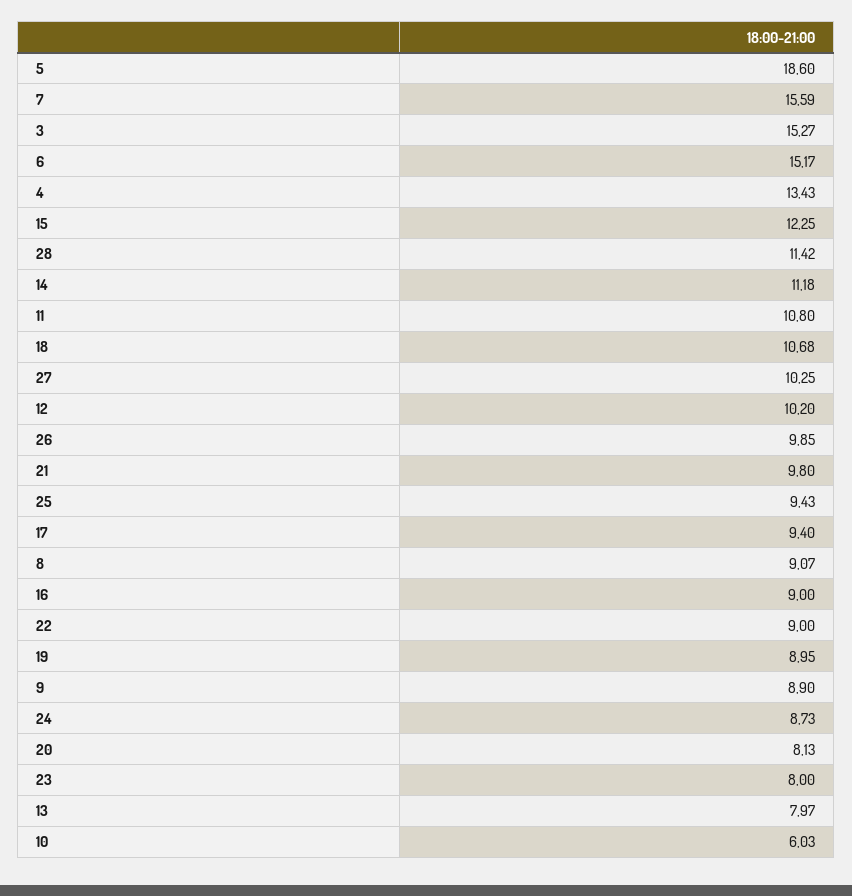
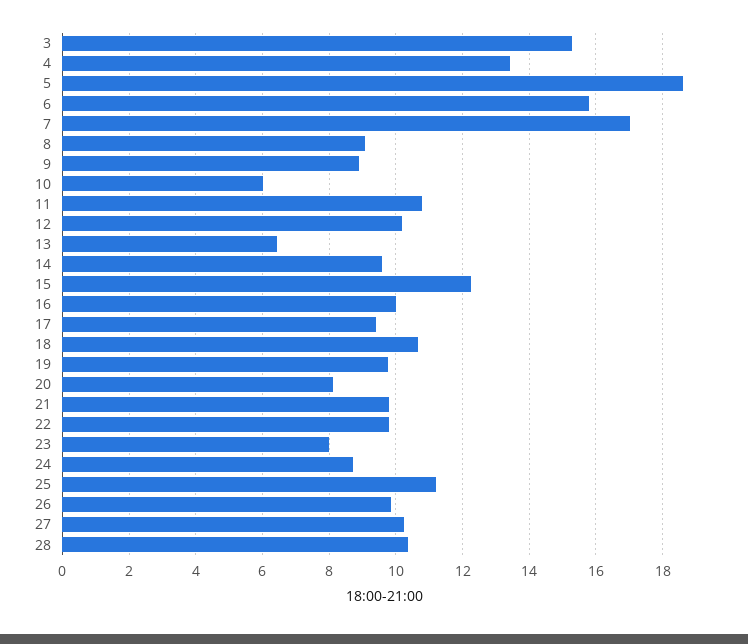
  {
    "5": 18.6,
-   "7": 15.59,
+   "7": 17,
    "3": 15.27,
-   "6": 15.17,
+   "6": 15.8,
    "4": 13.43,
    "15": 12.25,
-   "28": 11.42,
+   "28": 10.4,
-   "14": 11.18,
+   "14": 9.6,
    "11": 10.8,
    "18": 10.68,
    "27": 10.25,
    "12": 10.2,
    "26": 9.85,
    "21": 9.8,
-   "25": 9.43,
+   "25": 11.2,
    "17": 9.4,
    "8": 9.07,
-   "16": 9,
+   "16": 10,
-   "22": 9,
+   "22": 9.8,
-   "19": 8.95,
+   "19": 9.8,
    "9": 8.9,
    "24": 8.73,
    "20": 8.13,
    "23": 8,
-   "13": 7.97,
+   "13": 6.4,
    "10": 6.03
  }

